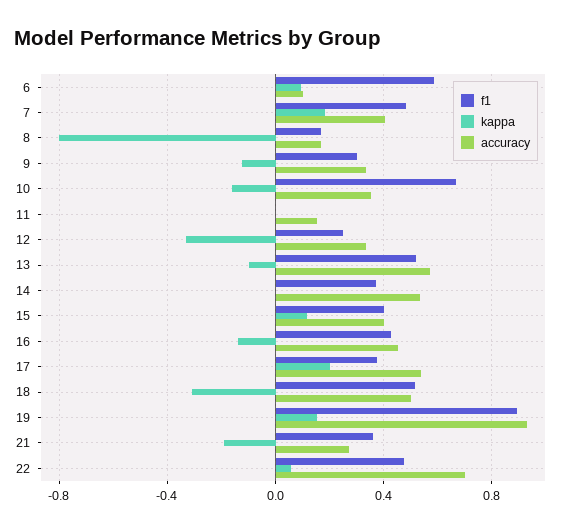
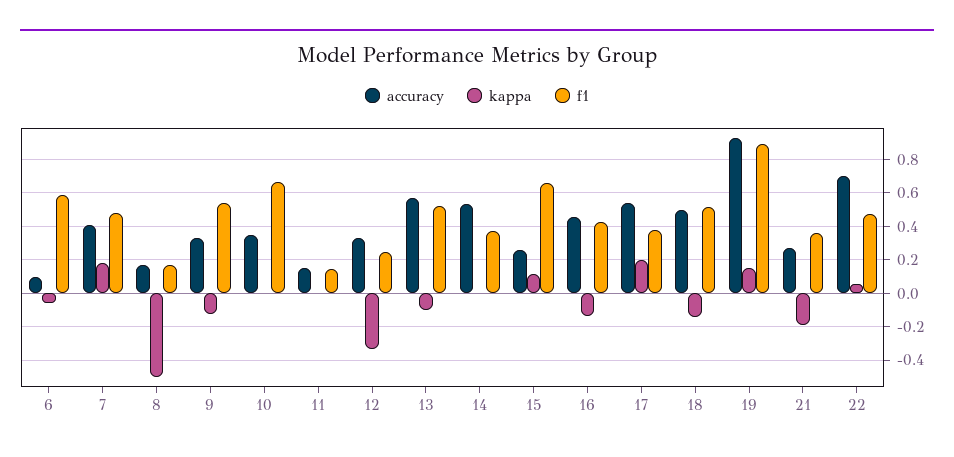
  {
    "f1": {
      "6": 0.6,
      "7": 0.5,
      "8": 0.15,
-     "9": 0.3,
+     "9": 0.55,
      "10": 0.65,
-     "11": 0,
+     "11": 0.15,
      "12": 0.25,
      "13": 0.5,
      "14": 0.35,
-     "15": 0.4,
+     "15": 0.65,
      "16": 0.45,
      "17": 0.4,
      "18": 0.5,
      "19": 0.9,
      "21": 0.35,
      "22": 0.45
    },
    "kappa": {
-     "6": 0.1,
+     "6": -0.05,
      "7": 0.2,
-     "8": -0.8,
+     "8": -0.5,
      "9": -0.15,
-     "10": -0.15,
+     "10": 0,
      "11": 0,
      "12": -0.35,
      "13": -0.1,
      "14": 0,
      "15": 0.1,
      "16": -0.15,
      "17": 0.2,
-     "18": -0.3,
+     "18": -0.15,
      "19": 0.15,
      "21": -0.2,
      "22": 0.05
    },
    "accuracy": {
      "6": 0.1,
      "7": 0.4,
      "8": 0.15,
      "9": 0.35,
      "10": 0.35,
      "11": 0.15,
      "12": 0.35,
      "13": 0.55,
      "14": 0.55,
-     "15": 0.4,
+     "15": 0.25,
      "16": 0.45,
      "17": 0.55,
      "18": 0.5,
      "19": 0.95,
      "21": 0.25,
      "22": 0.7
    }
  }

